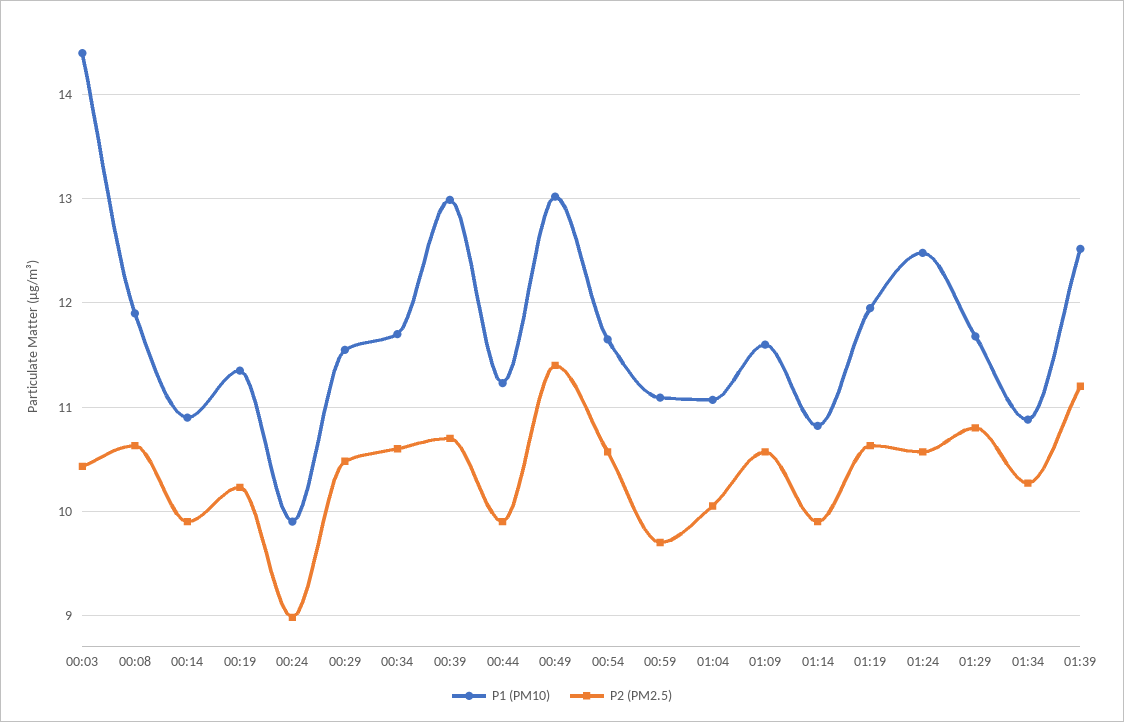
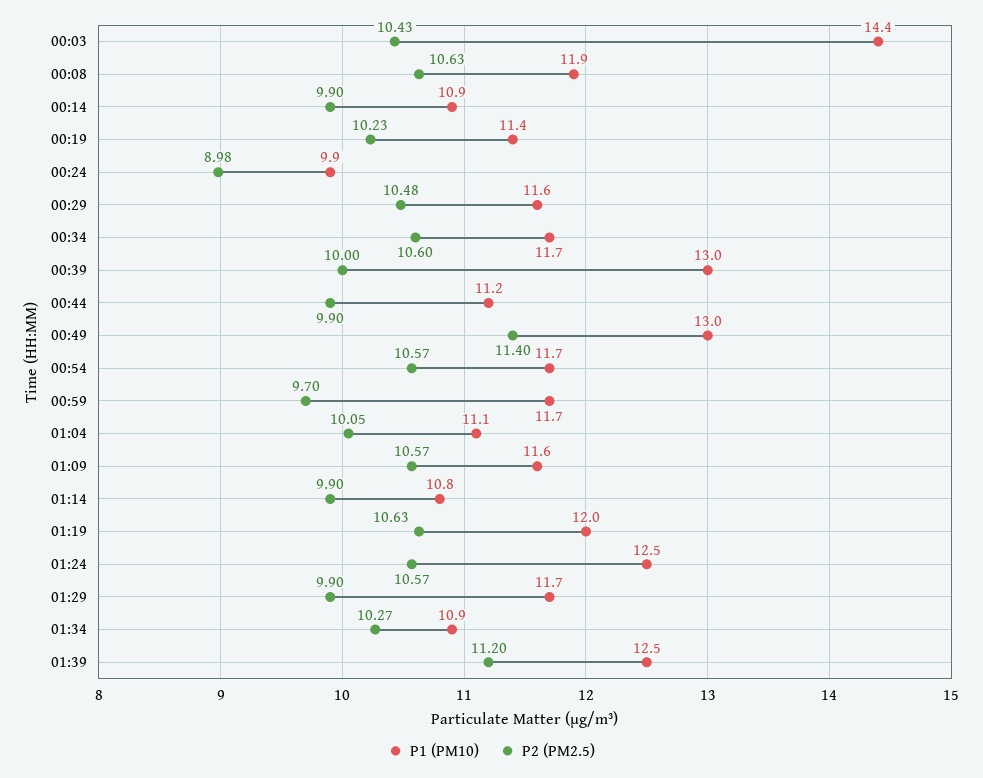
  {
    "P1 (PM10)": {
      "00:03": 14.4,
      "00:08": 11.9,
      "00:14": 10.9,
      "00:19": 11.4,
      "00:24": 9.9,
      "00:29": 11.6,
      "00:34": 11.7,
      "00:39": 13,
      "00:44": 11.2,
      "00:49": 13,
      "00:54": 11.7,
-     "00:59": 11.1,
+     "00:59": 11.7,
      "01:04": 11.1,
      "01:09": 11.6,
      "01:14": 10.8,
      "01:19": 12,
      "01:24": 12.5,
      "01:29": 11.7,
      "01:34": 10.9,
      "01:39": 12.5
    },
    "P2 (PM2.5)": {
      "00:03": 10.43,
      "00:08": 10.63,
      "00:14": 9.9,
      "00:19": 10.23,
      "00:24": 8.98,
      "00:29": 10.48,
      "00:34": 10.6,
-     "00:39": 10.7,
+     "00:39": 10,
      "00:44": 9.9,
      "00:49": 11.4,
      "00:54": 10.57,
      "00:59": 9.7,
      "01:04": 10.05,
      "01:09": 10.57,
      "01:14": 9.9,
      "01:19": 10.63,
      "01:24": 10.57,
-     "01:29": 10.8,
+     "01:29": 9.9,
      "01:34": 10.27,
      "01:39": 11.2
    }
  }

